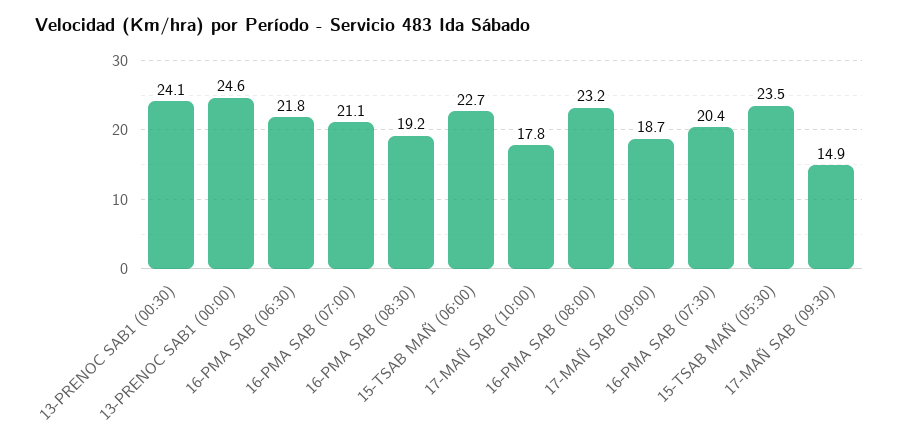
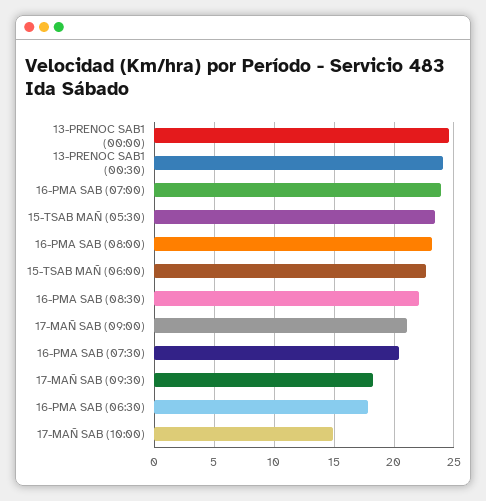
  {
    "13-PRENOC SAB1 (00:30)": 24.1,
    "13-PRENOC SAB1 (00:00)": 24.6,
-   "16-PMA SAB (06:30)": 21.8,
+   "16-PMA SAB (06:30)": 18,
-   "16-PMA SAB (07:00)": 21.1,
+   "16-PMA SAB (07:00)": 24,
-   "16-PMA SAB (08:30)": 19.2,
+   "16-PMA SAB (08:30)": 22,
    "15-TSAB MAÑ (06:00)": 22.7,
-   "17-MAÑ SAB (10:00)": 17.8,
+   "17-MAÑ SAB (10:00)": 15,
    "16-PMA SAB (08:00)": 23.2,
-   "17-MAÑ SAB (09:00)": 18.7,
+   "17-MAÑ SAB (09:00)": 21,
    "16-PMA SAB (07:30)": 20.4,
    "15-TSAB MAÑ (05:30)": 23.5,
-   "17-MAÑ SAB (09:30)": 14.9
+   "17-MAÑ SAB (09:30)": 18
  }

